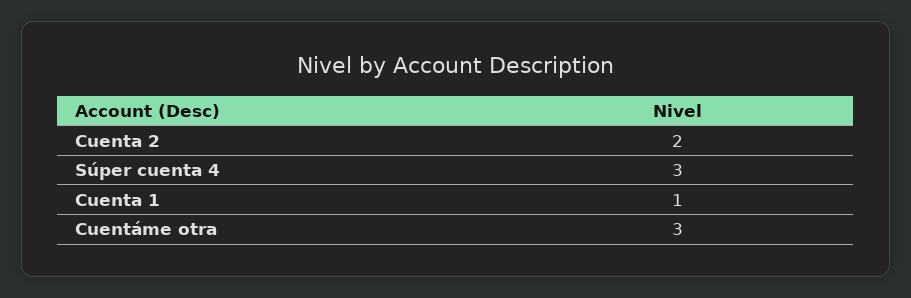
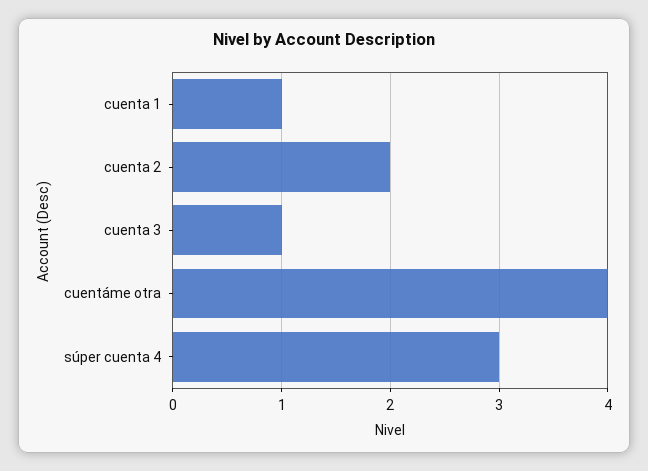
  {
    "Cuenta 2": 2,
    "Súper cuenta 4": 3,
    "Cuenta 1": 1,
-   "Cuentáme otra": 3
+   "Cuentáme otra": 4,
+   "cuenta 3": 1
  }

